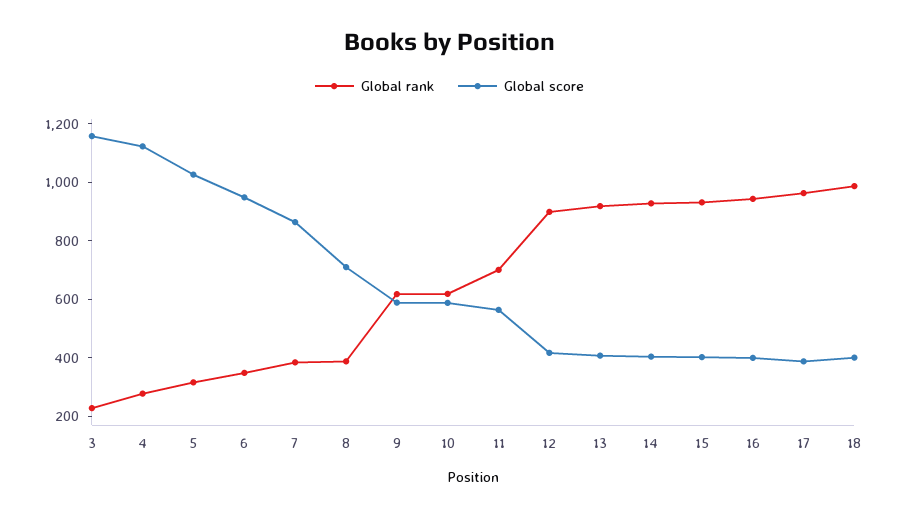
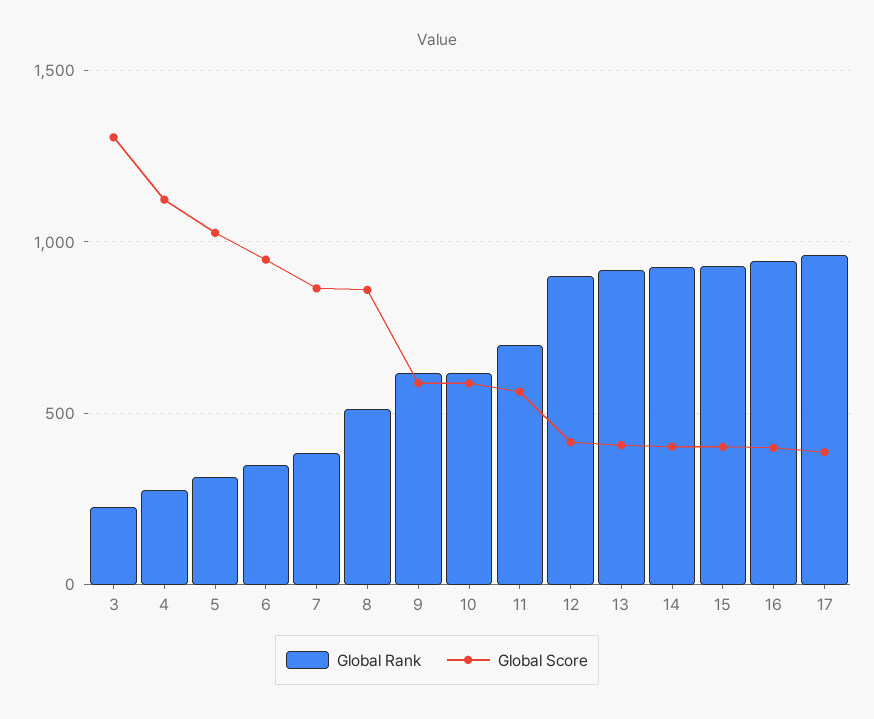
  {
    "Global rank": {
      "3": 250,
      "4": 300,
      "5": 300,
      "6": 350,
      "7": 400,
-     "8": 400,
+     "8": 500,
      "9": 600,
      "10": 600,
      "11": 700,
      "12": 900,
      "13": 900,
      "14": 950,
      "15": 950,
      "16": 950,
-     "17": 950,
+     "17": 950
-     "18": 1000
    },
    "Global score": {
-     "3": 1150,
+     "3": 1300,
      "4": 1100,
      "5": 1050,
      "6": 950,
      "7": 850,
-     "8": 700,
+     "8": 850,
      "9": 600,
      "10": 600,
      "11": 550,
      "12": 400,
      "13": 400,
      "14": 400,
      "15": 400,
      "16": 400,
-     "17": 400,
+     "17": 400
-     "18": 400
    }
  }

